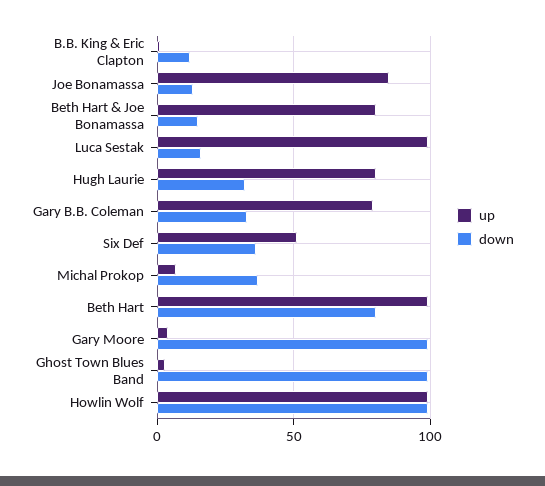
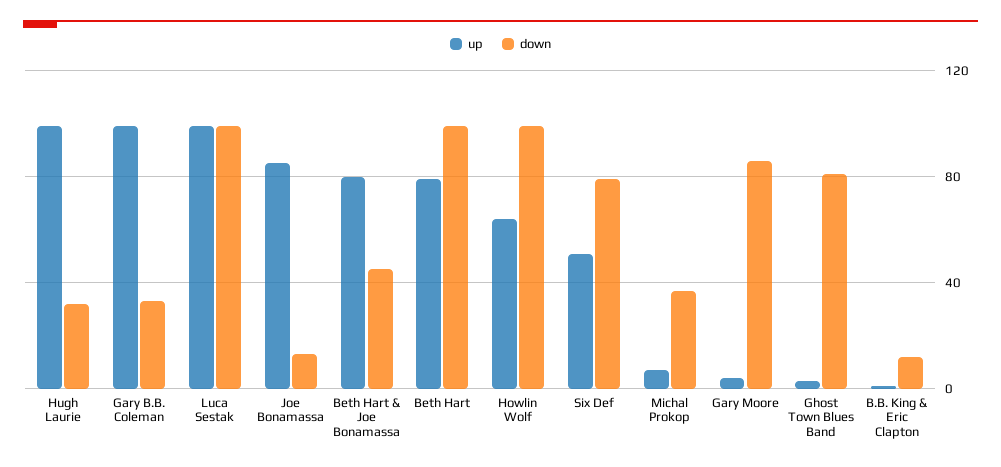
  {
    "up": {
      "B.B. King & Eric Clapton": 0,
      "Joe Bonamassa": 85,
      "Beth Hart & Joe Bonamassa": 80,
      "Luca Sestak": 100,
-     "Hugh Laurie": 80,
+     "Hugh Laurie": 100,
-     "Gary B.B. Coleman": 80,
+     "Gary B.B. Coleman": 100,
      "Six Def": 50,
      "Michal Prokop": 5,
-     "Beth Hart": 100,
+     "Beth Hart": 80,
      "Gary Moore": 5,
      "Ghost Town Blues Band": 5,
-     "Howlin Wolf": 100
+     "Howlin Wolf": 65
    },
    "down": {
      "B.B. King & Eric Clapton": 10,
      "Joe Bonamassa": 15,
-     "Beth Hart & Joe Bonamassa": 15,
+     "Beth Hart & Joe Bonamassa": 45,
-     "Luca Sestak": 15,
+     "Luca Sestak": 100,
      "Hugh Laurie": 30,
      "Gary B.B. Coleman": 35,
-     "Six Def": 35,
+     "Six Def": 80,
      "Michal Prokop": 35,
-     "Beth Hart": 80,
+     "Beth Hart": 100,
-     "Gary Moore": 100,
+     "Gary Moore": 85,
-     "Ghost Town Blues Band": 100,
+     "Ghost Town Blues Band": 80,
      "Howlin Wolf": 100
    }
  }

